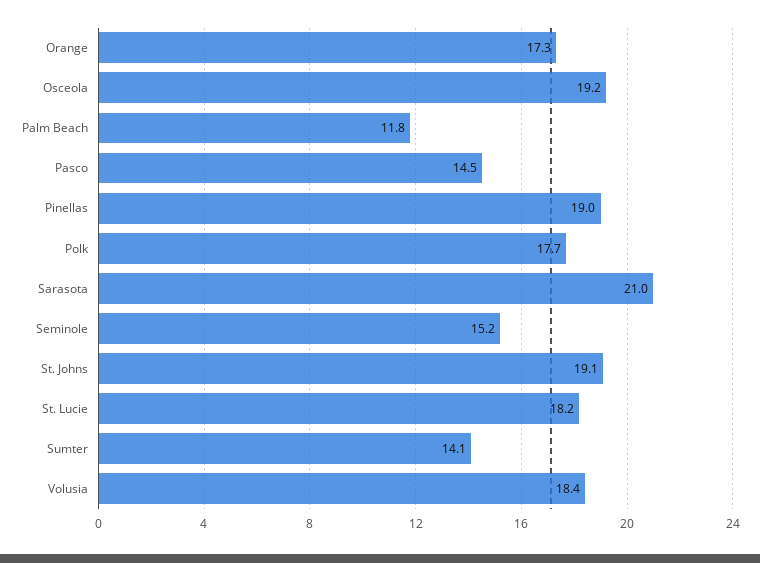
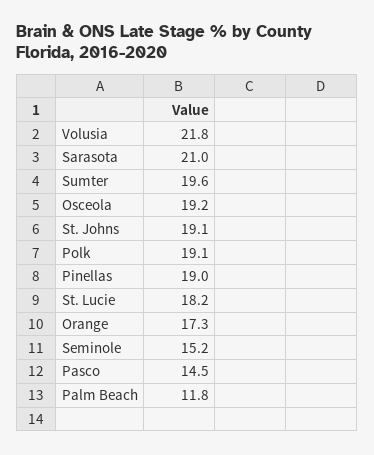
  {
    "Orange": 17.3,
    "Osceola": 19.2,
    "Palm Beach": 11.8,
    "Pasco": 14.5,
    "Pinellas": 19,
-   "Polk": 17.7,
+   "Polk": 19.1,
    "Sarasota": 21,
    "Seminole": 15.2,
    "St. Johns": 19.1,
    "St. Lucie": 18.2,
-   "Sumter": 14.1,
+   "Sumter": 19.6,
-   "Volusia": 18.4
+   "Volusia": 21.8
  }

